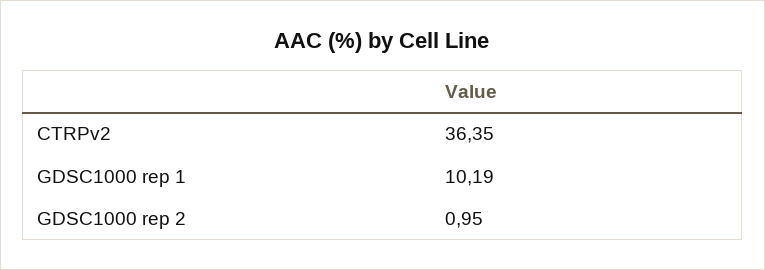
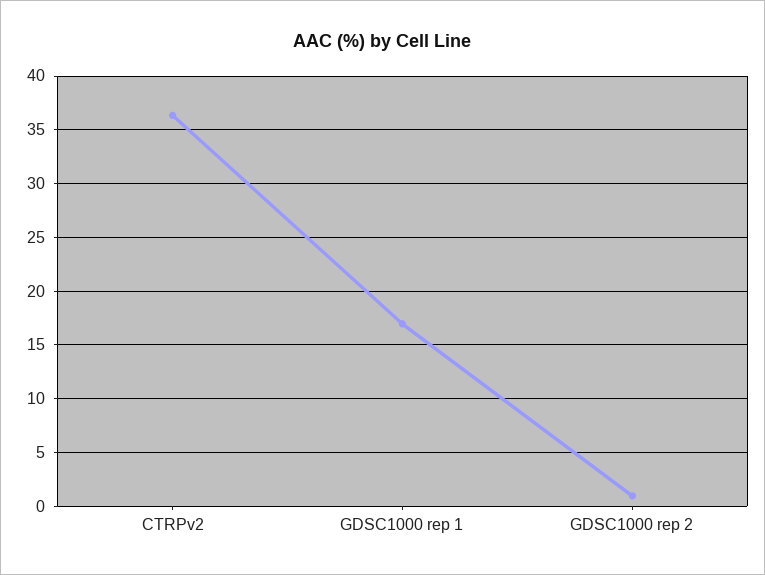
  {
    "CTRPv2": 36.35,
-   "GDSC1000 rep 1": 10.19,
+   "GDSC1000 rep 1": 17,
    "GDSC1000 rep 2": 0.95
  }

